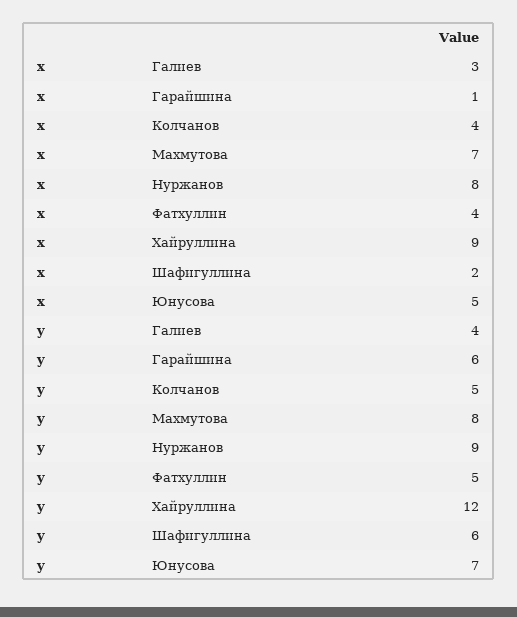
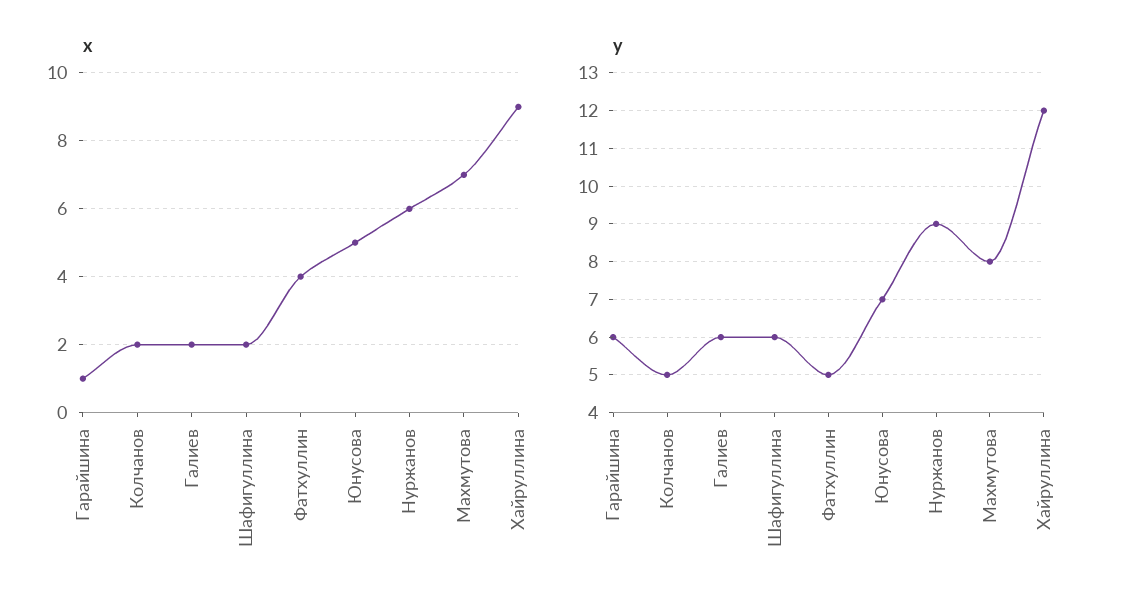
  {
    "x": {
-     "Галиев": 3,
+     "Галиев": 2,
      "Гарайшина": 1,
-     "Колчанов": 4,
+     "Колчанов": 2,
      "Махмутова": 7,
-     "Нуржанов": 8,
+     "Нуржанов": 6,
      "Фатхуллин": 4,
      "Хайруллина": 9,
      "Шафигуллина": 2,
      "Юнусова": 5
    },
    "y": {
-     "Галиев": 4,
+     "Галиев": 6,
      "Гарайшина": 6,
      "Колчанов": 5,
      "Махмутова": 8,
      "Нуржанов": 9,
      "Фатхуллин": 5,
      "Хайруллина": 12,
      "Шафигуллина": 6,
      "Юнусова": 7
    }
  }

